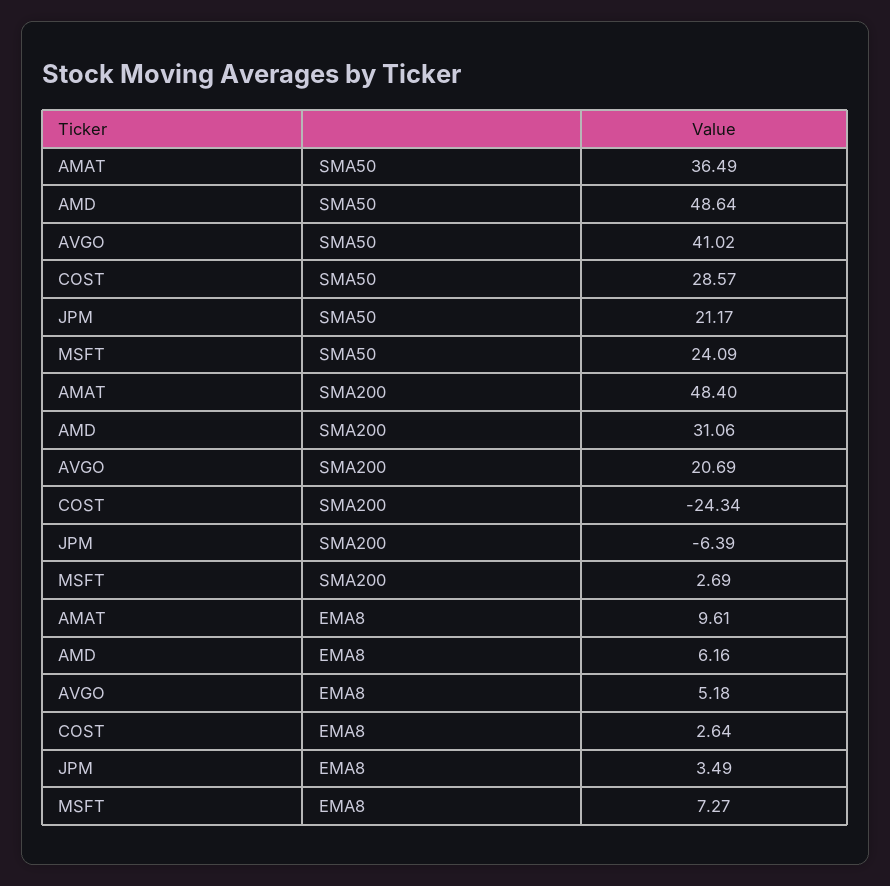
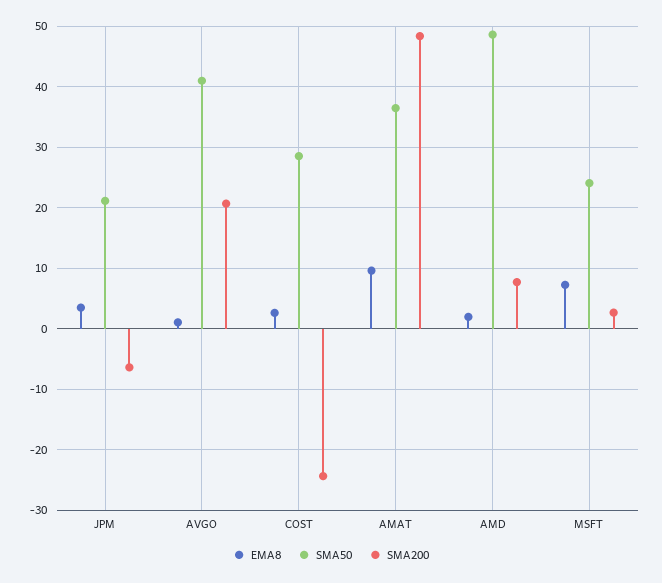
  {
    "SMA50": {
      "AMAT": 36.49,
      "AMD": 48.64,
      "AVGO": 41.02,
      "COST": 28.57,
      "JPM": 21.17,
      "MSFT": 24.09
    },
    "SMA200": {
      "AMAT": 48.4,
-     "AMD": 31.06,
+     "AMD": 8,
      "AVGO": 20.69,
      "COST": -24.34,
      "JPM": -6.39,
      "MSFT": 2.69
    },
    "EMA8": {
      "AMAT": 9.61,
-     "AMD": 6.16,
+     "AMD": 2,
-     "AVGO": 5.18,
+     "AVGO": 1,
      "COST": 2.64,
      "JPM": 3.49,
      "MSFT": 7.27
    }
  }

